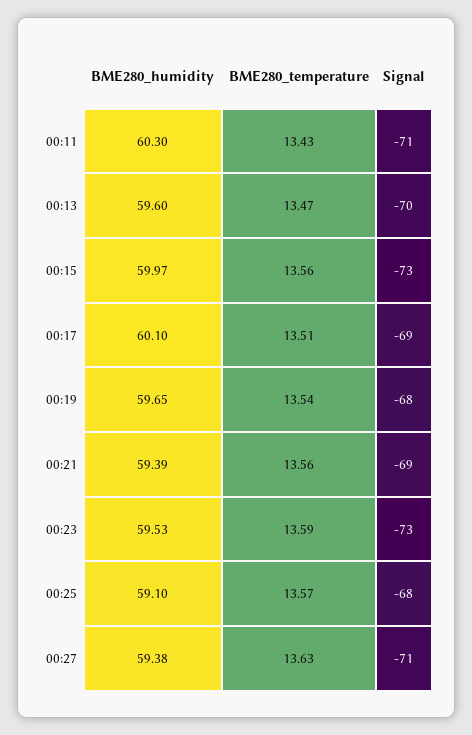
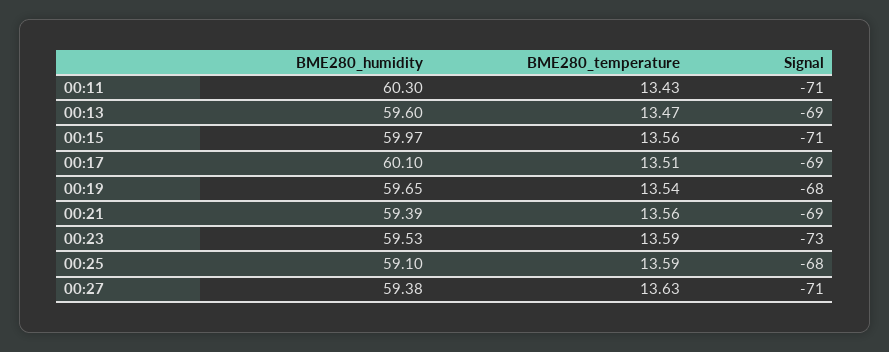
  {
    "BME280_humidity": {
      "00:11": 60.3,
      "00:13": 59.6,
      "00:15": 59.97,
      "00:17": 60.1,
      "00:19": 59.65,
      "00:21": 59.39,
      "00:23": 59.53,
      "00:25": 59.1,
      "00:27": 59.38
    },
    "BME280_temperature": {
      "00:11": 13.43,
      "00:13": 13.47,
      "00:15": 13.56,
      "00:17": 13.51,
      "00:19": 13.54,
      "00:21": 13.56,
      "00:23": 13.59,
-     "00:25": 13.57,
+     "00:25": 13.59,
      "00:27": 13.63
    },
    "Signal": {
      "00:11": -71,
-     "00:13": -70,
+     "00:13": -69,
-     "00:15": -73,
+     "00:15": -71,
      "00:17": -69,
      "00:19": -68,
      "00:21": -69,
      "00:23": -73,
      "00:25": -68,
      "00:27": -71
    }
  }

